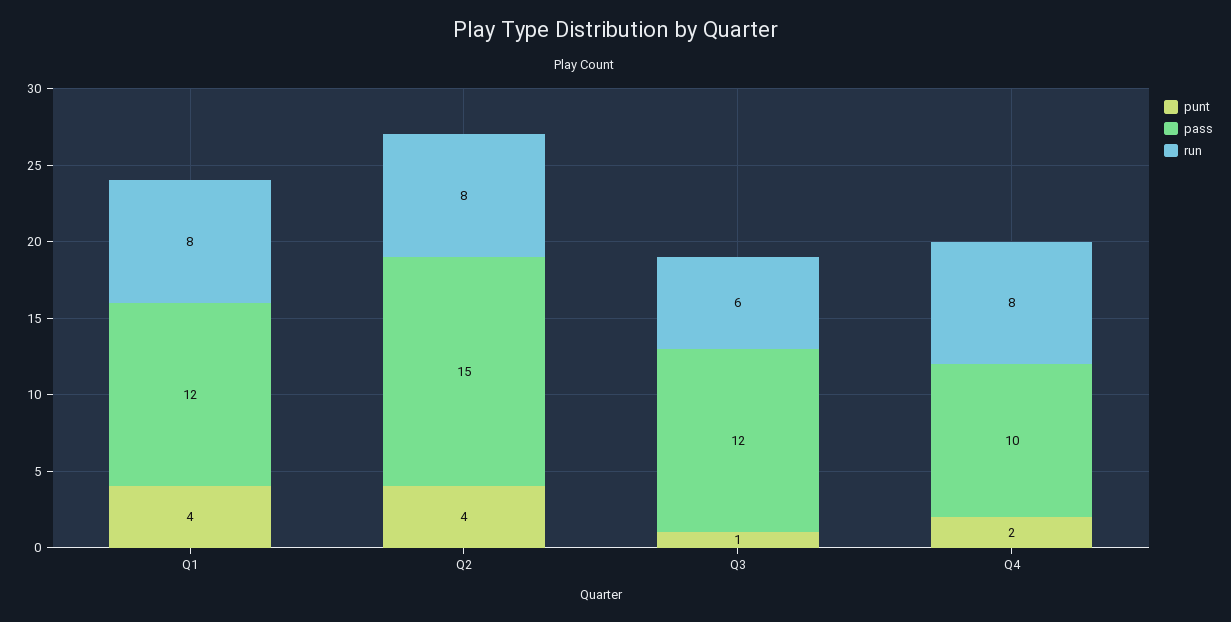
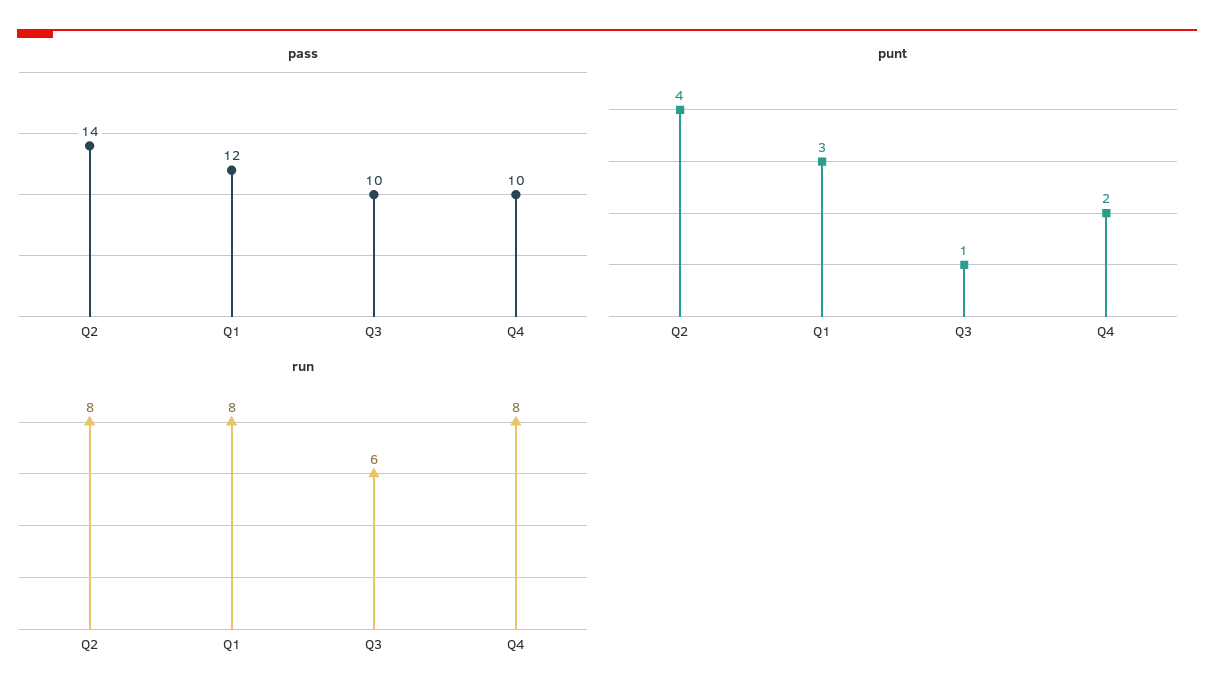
  {
    "punt": {
-     "Q1": 4,
+     "Q1": 3,
      "Q2": 4,
      "Q3": 1,
      "Q4": 2
    },
    "pass": {
      "Q1": 12,
-     "Q2": 15,
+     "Q2": 14,
-     "Q3": 12,
+     "Q3": 10,
      "Q4": 10
    },
    "run": {
      "Q1": 8,
      "Q2": 8,
      "Q3": 6,
      "Q4": 8
    }
  }

